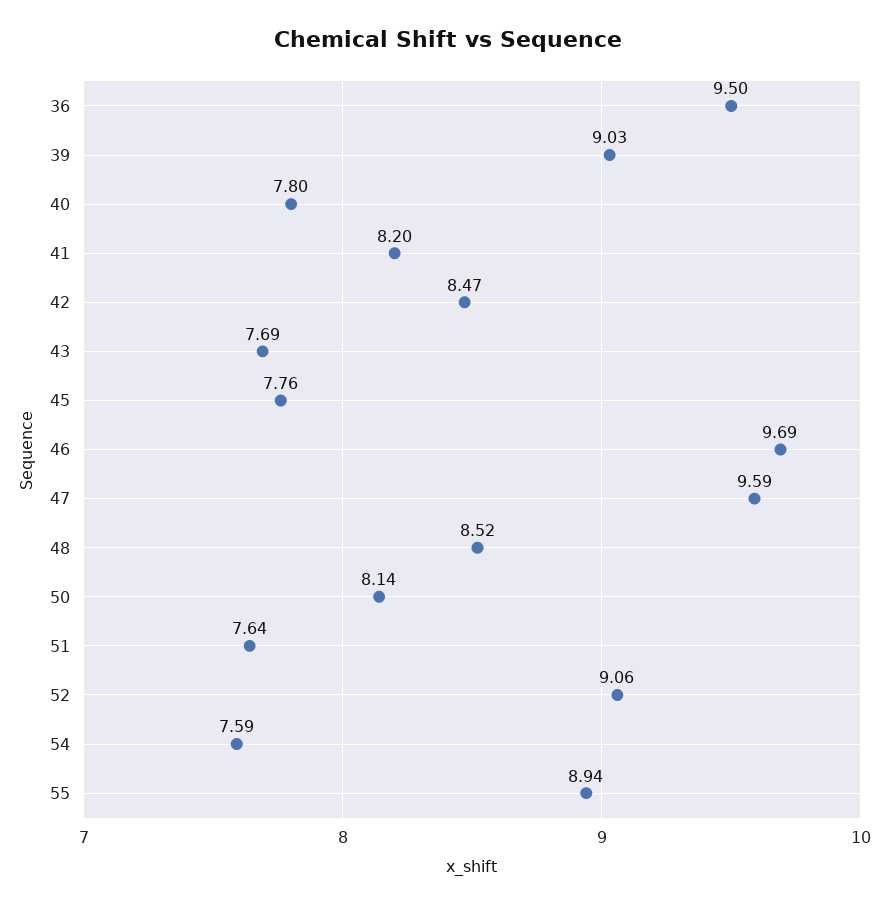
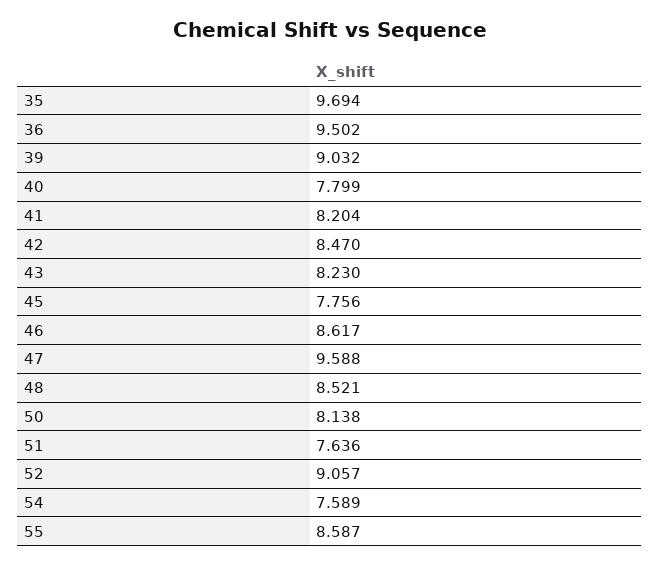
  {
    "36": 9.502,
    "39": 9.032,
    "40": 7.799,
    "41": 8.204,
    "42": 8.47,
-   "43": 7.69,
+   "43": 8.23,
    "45": 7.756,
-   "46": 9.69,
+   "46": 8.617,
    "47": 9.588,
    "48": 8.521,
    "50": 8.138,
    "51": 7.636,
    "52": 9.057,
    "54": 7.589,
-   "55": 8.94
+   "55": 8.587,
+   "35": 9.694
  }

